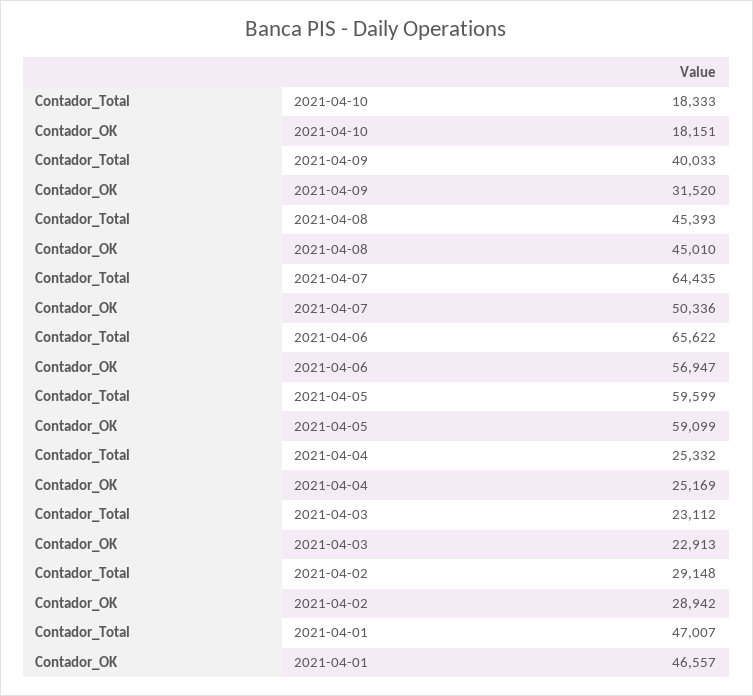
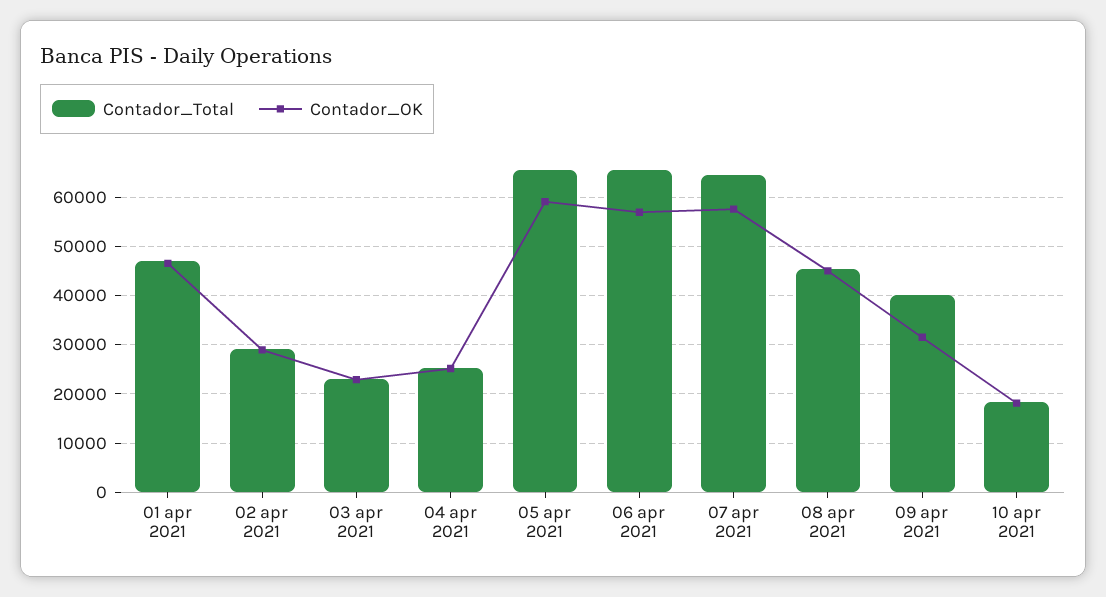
  {
    "Contador_Total": {
      "2021-04-10": 18333,
      "2021-04-09": 40033,
      "2021-04-08": 45393,
      "2021-04-07": 64435,
      "2021-04-06": 65622,
-     "2021-04-05": 59599,
+     "2021-04-05": 66000,
      "2021-04-04": 25332,
      "2021-04-03": 23112,
      "2021-04-02": 29148,
      "2021-04-01": 47007
    },
    "Contador_OK": {
      "2021-04-10": 18151,
      "2021-04-09": 31520,
      "2021-04-08": 45010,
-     "2021-04-07": 50336,
+     "2021-04-07": 58000,
      "2021-04-06": 56947,
      "2021-04-05": 59099,
      "2021-04-04": 25169,
      "2021-04-03": 22913,
      "2021-04-02": 28942,
      "2021-04-01": 46557
    }
  }

